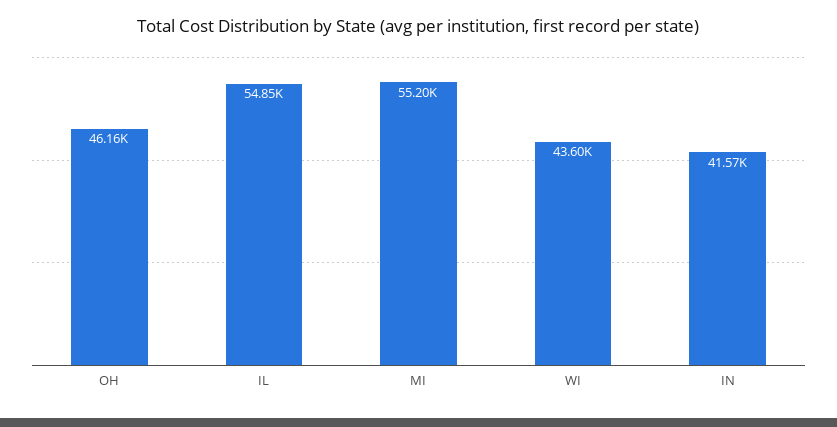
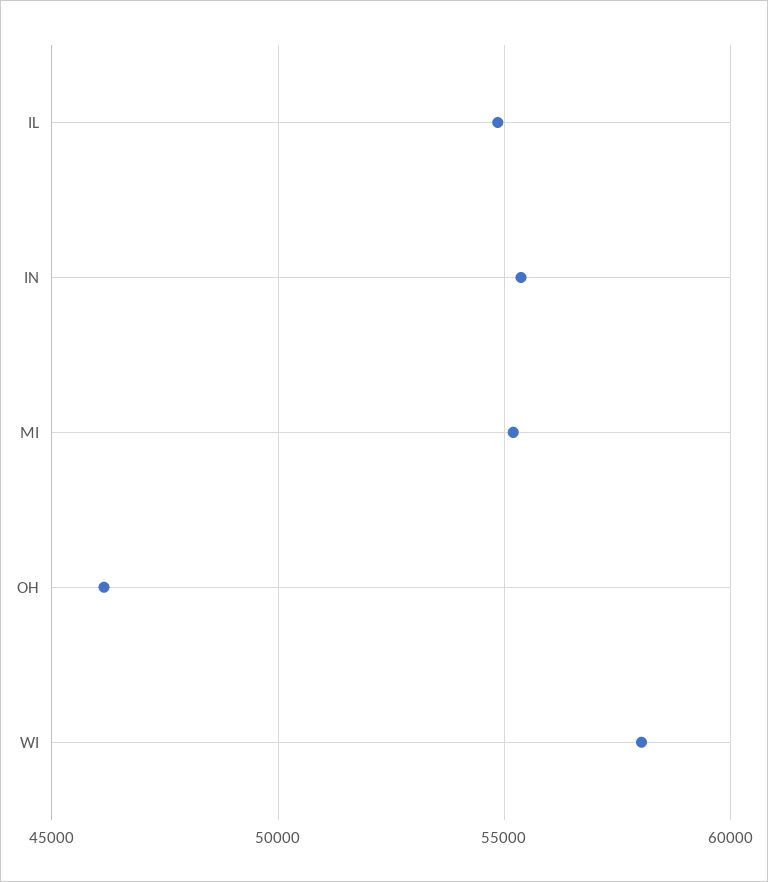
  {
    "OH": 46160,
    "IL": 54850,
    "MI": 55200,
-   "WI": 43600,
+   "WI": 58000,
-   "IN": 41570
+   "IN": 55500
  }

